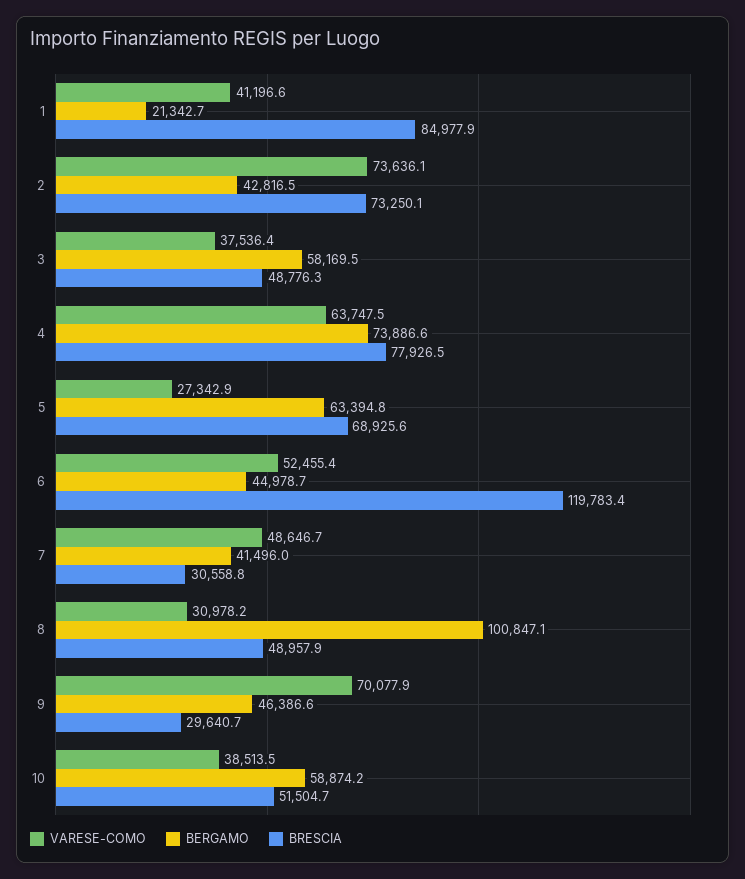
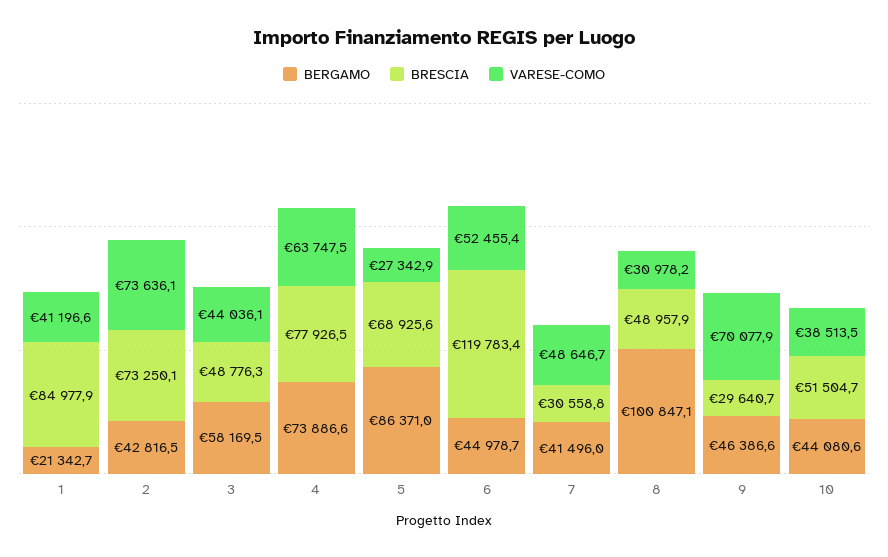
  {
    "VARESE-COMO": {
      "1": 41196.6,
      "2": 73636.1,
-     "3": 37536.4,
+     "3": 44036.1,
      "4": 63747.5,
      "5": 27342.9,
      "6": 52455.4,
      "7": 48646.7,
      "8": 30978.2,
      "9": 70077.9,
      "10": 38513.5
    },
    "BERGAMO": {
      "1": 21342.7,
      "2": 42816.5,
      "3": 58169.5,
      "4": 73886.6,
-     "5": 63394.8,
+     "5": 86371,
      "6": 44978.7,
      "7": 41496,
      "8": 100847.1,
      "9": 46386.6,
-     "10": 58874.2
+     "10": 44080.6
    },
    "BRESCIA": {
      "1": 84977.9,
      "2": 73250.1,
      "3": 48776.3,
      "4": 77926.5,
      "5": 68925.6,
      "6": 119783.4,
      "7": 30558.8,
      "8": 48957.9,
      "9": 29640.7,
      "10": 51504.7
    }
  }

